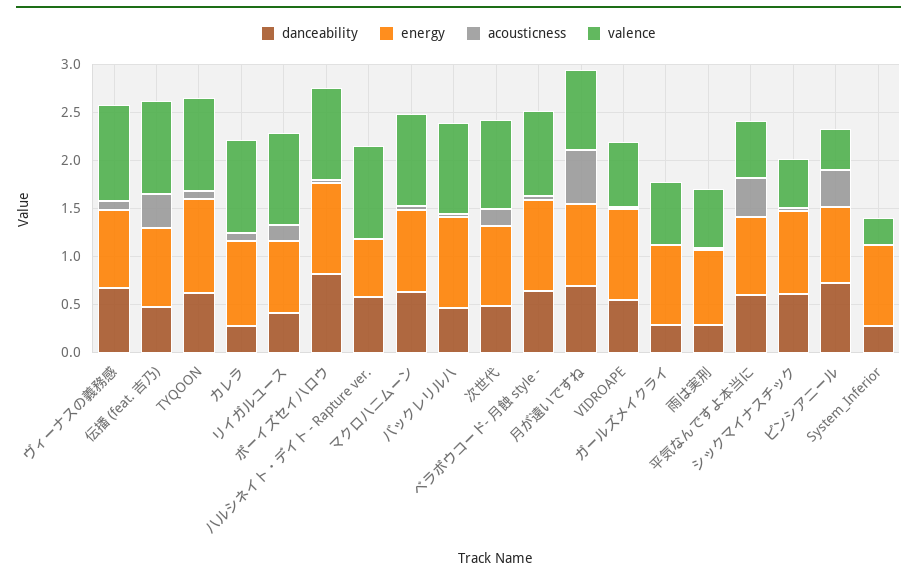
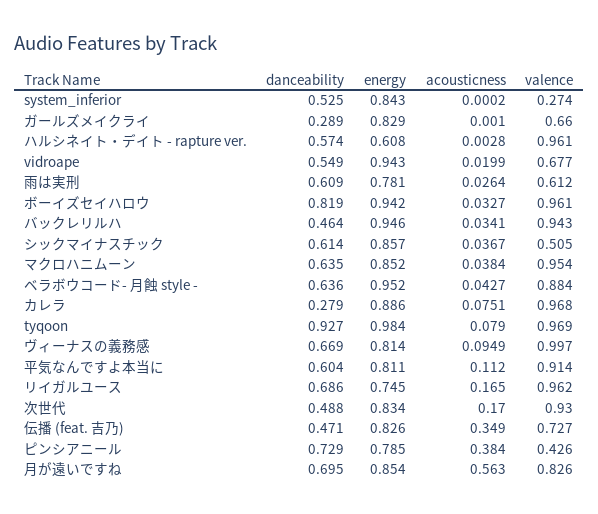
  {
    "danceability": {
      "ヴィーナスの義務感": 0.669,
      "伝播 (feat. 吉乃)": 0.471,
-     "TYQOON": 0.6,
+     "TYQOON": 0.927,
      "カレラ": 0.279,
-     "リイガルユース": 0.4,
+     "リイガルユース": 0.686,
      "ボーイズセイハロウ": 0.819,
      "ハルシネイト・デイト - Rapture ver.": 0.574,
      "マクロハニムーン": 0.635,
      "バックレリルハ": 0.464,
      "次世代": 0.488,
      "ベラボウコード- 月蝕 style -": 0.636,
      "月が遠いですね": 0.695,
      "VIDROAPE": 0.549,
      "ガールズメイクライ": 0.289,
-     "雨は実刑": 0.3,
+     "雨は実刑": 0.609,
      "平気なんですよ本当に": 0.604,
      "シックマイナスチック": 0.614,
      "ピンシアニール": 0.729,
-     "System_Inferior": 0.3
+     "System_Inferior": 0.525
    },
    "energy": {
      "ヴィーナスの義務感": 0.814,
      "伝播 (feat. 吉乃)": 0.826,
      "TYQOON": 0.984,
      "カレラ": 0.886,
      "リイガルユース": 0.745,
      "ボーイズセイハロウ": 0.942,
      "ハルシネイト・デイト - Rapture ver.": 0.608,
      "マクロハニムーン": 0.852,
      "バックレリルハ": 0.946,
      "次世代": 0.834,
      "ベラボウコード- 月蝕 style -": 0.952,
      "月が遠いですね": 0.854,
      "VIDROAPE": 0.943,
      "ガールズメイクライ": 0.829,
      "雨は実刑": 0.781,
      "平気なんですよ本当に": 0.811,
      "シックマイナスチック": 0.857,
      "ピンシアニール": 0.785,
      "System_Inferior": 0.843
    },
    "acousticness": {
      "ヴィーナスの義務感": 0.0949,
      "伝播 (feat. 吉乃)": 0.349,
      "TYQOON": 0.079,
      "カレラ": 0.0751,
      "リイガルユース": 0.165,
      "ボーイズセイハロウ": 0.0327,
      "ハルシネイト・デイト - Rapture ver.": 0.0028,
      "マクロハニムーン": 0.0384,
      "バックレリルハ": 0.0341,
      "次世代": 0.17,
      "ベラボウコード- 月蝕 style -": 0.0427,
      "月が遠いですね": 0.563,
      "VIDROAPE": 0.0199,
      "ガールズメイクライ": 0.001,
      "雨は実刑": 0.0264,
-     "平気なんですよ本当に": 0.4,
+     "平気なんですよ本当に": 0.112,
      "シックマイナスチック": 0.0367,
      "ピンシアニール": 0.384,
      "System_Inferior": 0.0002
    },
    "valence": {
      "ヴィーナスの義務感": 0.997,
-     "伝播 (feat. 吉乃)": 1,
+     "伝播 (feat. 吉乃)": 0.727,
      "TYQOON": 0.969,
      "カレラ": 0.968,
      "リイガルユース": 0.962,
      "ボーイズセイハロウ": 0.961,
      "ハルシネイト・デイト - Rapture ver.": 0.961,
      "マクロハニムーン": 0.954,
      "バックレリルハ": 0.943,
      "次世代": 0.93,
      "ベラボウコード- 月蝕 style -": 0.884,
      "月が遠いですね": 0.826,
      "VIDROAPE": 0.677,
      "ガールズメイクライ": 0.66,
      "雨は実刑": 0.612,
-     "平気なんですよ本当に": 0.6,
+     "平気なんですよ本当に": 0.914,
      "シックマイナスチック": 0.505,
      "ピンシアニール": 0.426,
      "System_Inferior": 0.274
    }
  }

